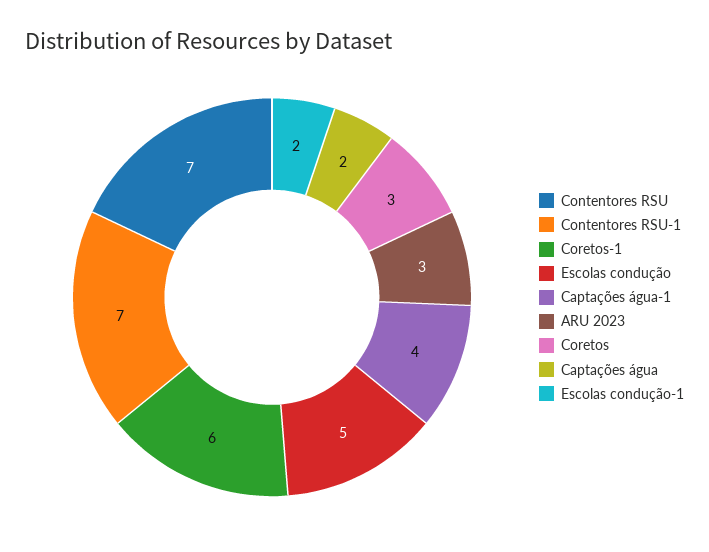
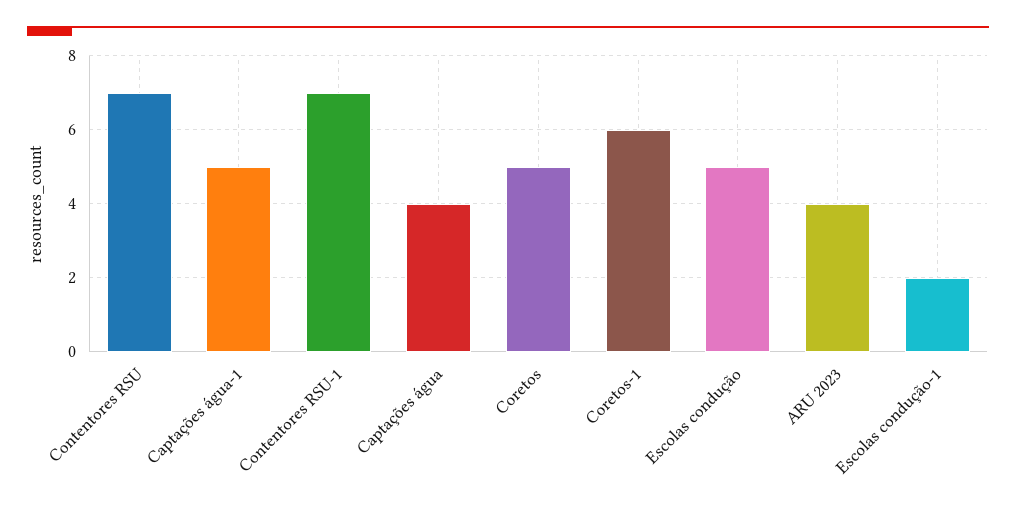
  {
    "Contentores RSU": 7,
    "Contentores RSU-1": 7,
    "Coretos-1": 6,
    "Escolas condução": 5,
-   "Captações água-1": 4,
+   "Captações água-1": 5,
-   "ARU 2023": 3,
+   "ARU 2023": 4,
-   "Coretos": 3,
+   "Coretos": 5,
-   "Captações água": 2,
+   "Captações água": 4,
    "Escolas condução-1": 2
  }

